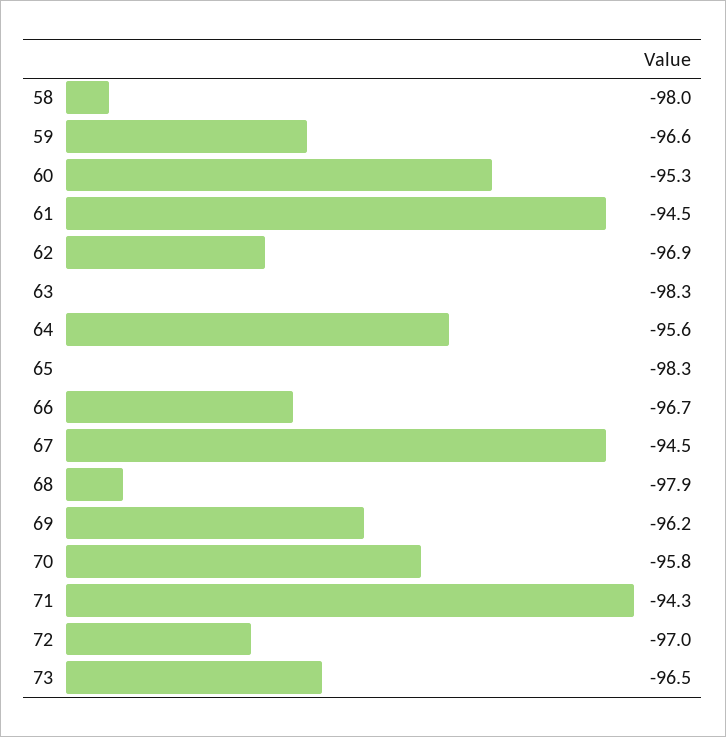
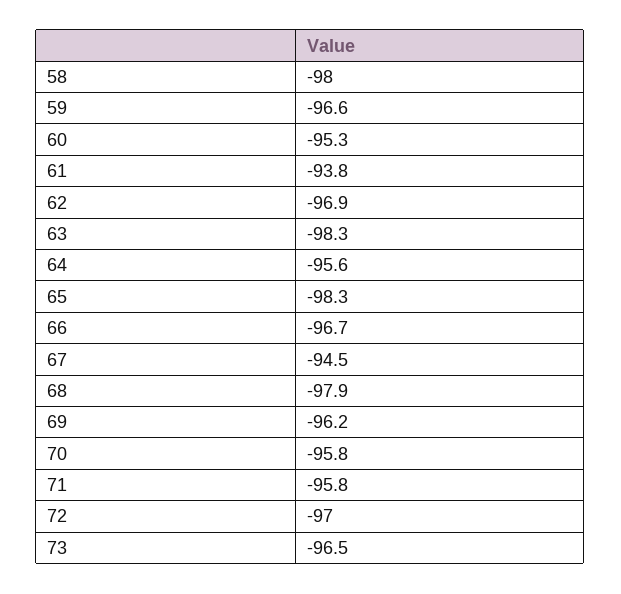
  {
    "58": -98,
    "59": -96.6,
    "60": -95.3,
-   "61": -94.5,
+   "61": -93.8,
    "62": -96.9,
    "63": -98.3,
    "64": -95.6,
    "65": -98.3,
    "66": -96.7,
    "67": -94.5,
    "68": -97.9,
    "69": -96.2,
    "70": -95.8,
-   "71": -94.3,
+   "71": -95.8,
    "72": -97,
    "73": -96.5
  }

